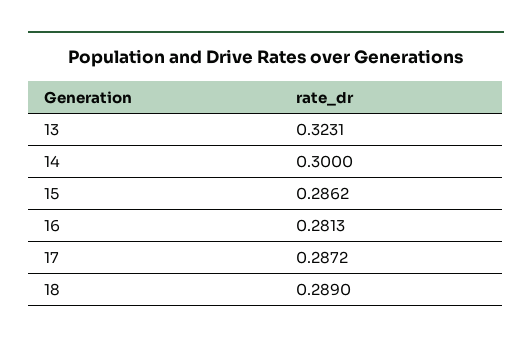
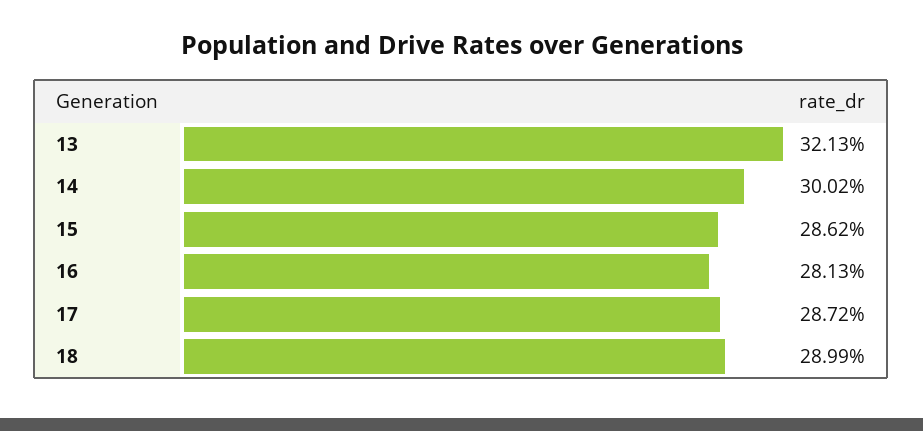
  {
-   "13": 0.3231,
+   "13": 0.3213,
-   "14": 0.3,
+   "14": 0.3002,
    "15": 0.2862,
    "16": 0.2813,
    "17": 0.2872,
-   "18": 0.289
+   "18": 0.2899
  }

